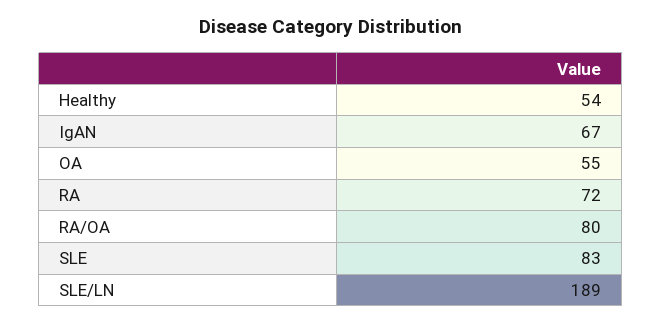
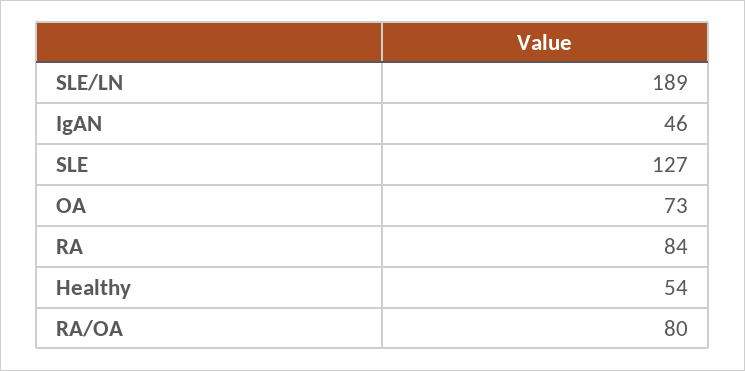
  {
    "Healthy": 54,
-   "IgAN": 67,
+   "IgAN": 46,
-   "OA": 55,
+   "OA": 73,
-   "RA": 72,
+   "RA": 84,
    "RA/OA": 80,
-   "SLE": 83,
+   "SLE": 127,
    "SLE/LN": 189
  }

